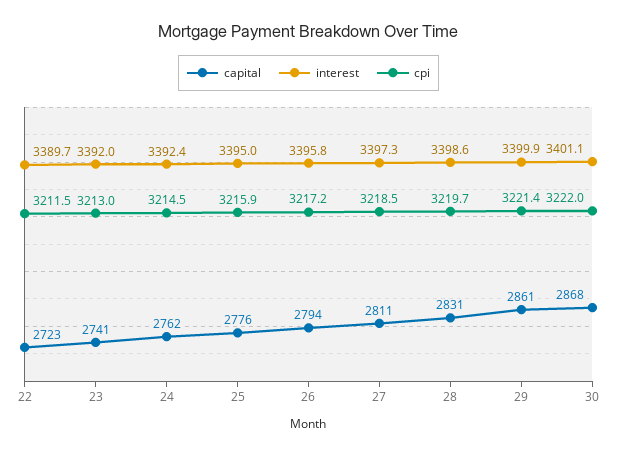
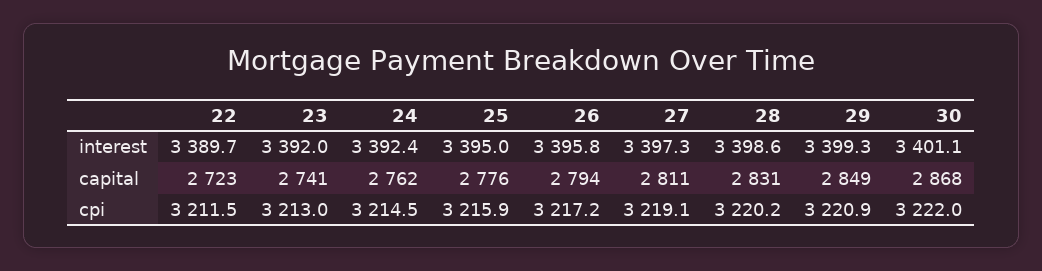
  {
    "capital": {
      "22": 2723,
      "23": 2741,
      "24": 2762,
      "25": 2776,
      "26": 2794,
      "27": 2811,
      "28": 2831,
-     "29": 2861,
+     "29": 2849,
      "30": 2868
    },
    "interest": {
      "22": 3389.7,
      "23": 3392,
      "24": 3392.4,
      "25": 3395,
      "26": 3395.8,
      "27": 3397.3,
      "28": 3398.6,
-     "29": 3399.9,
+     "29": 3399.3,
      "30": 3401.1
    },
    "cpi": {
      "22": 3211.5,
      "23": 3213,
      "24": 3214.5,
      "25": 3215.9,
      "26": 3217.2,
-     "27": 3218.5,
+     "27": 3219.1,
-     "28": 3219.7,
+     "28": 3220.2,
-     "29": 3221.4,
+     "29": 3220.9,
      "30": 3222
    }
  }

